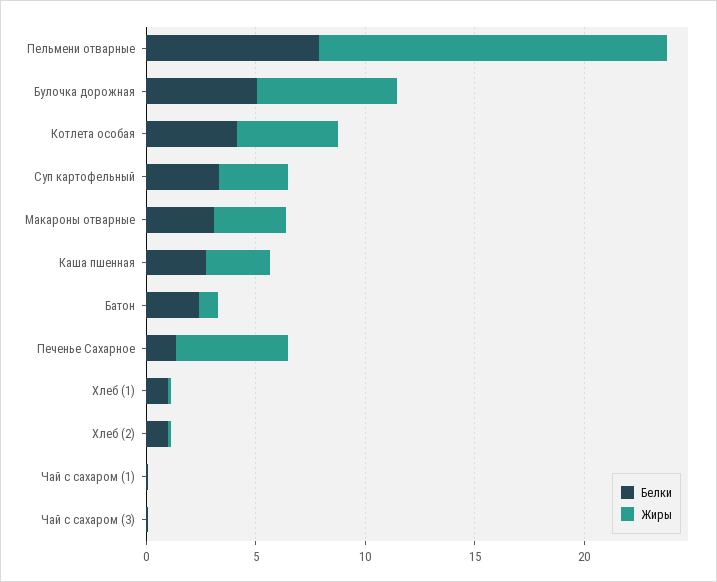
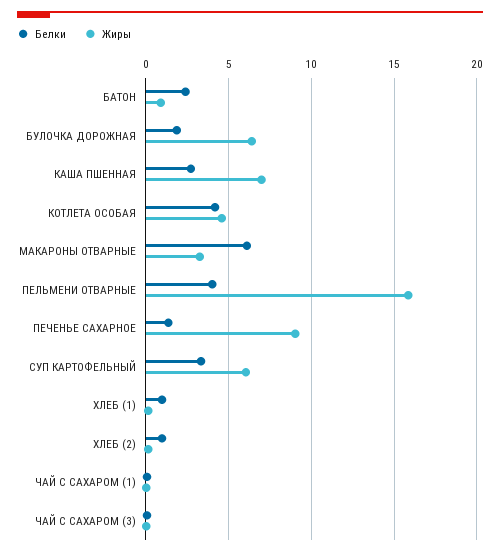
  {
    "Белки": {
-     "Пельмени отварные": 8,
+     "Пельмени отварные": 4,
-     "Булочка дорожная": 5,
+     "Булочка дорожная": 2,
      "Котлета особая": 4,
      "Суп картофельный": 3.5,
-     "Макароны отварные": 3,
+     "Макароны отварные": 6,
      "Каша пшенная": 2.5,
      "Батон": 2.5,
      "Печенье Сахарное": 1.5,
      "Хлеб (1)": 1,
      "Хлеб (2)": 1,
      "Чай с сахаром (1)": 0,
      "Чай с сахаром (3)": 0
    },
    "Жиры": {
      "Пельмени отварные": 16,
      "Булочка дорожная": 6.5,
      "Котлета особая": 4.5,
-     "Суп картофельный": 3,
+     "Суп картофельный": 6,
      "Макароны отварные": 3.5,
-     "Каша пшенная": 3,
+     "Каша пшенная": 7,
      "Батон": 1,
-     "Печенье Сахарное": 5,
+     "Печенье Сахарное": 9,
      "Хлеб (1)": 0,
      "Хлеб (2)": 0,
      "Чай с сахаром (1)": 0,
      "Чай с сахаром (3)": 0
    }
  }

